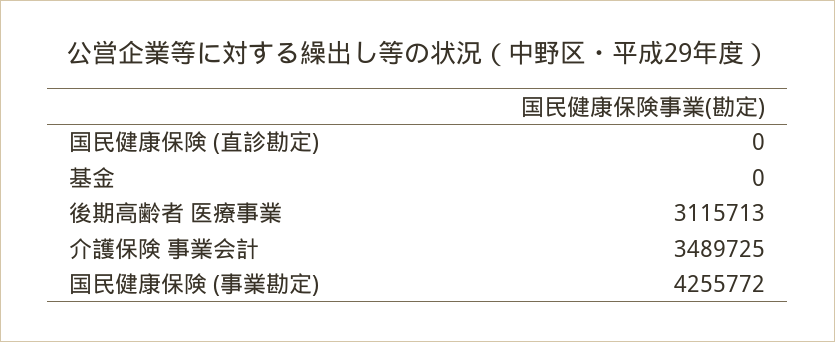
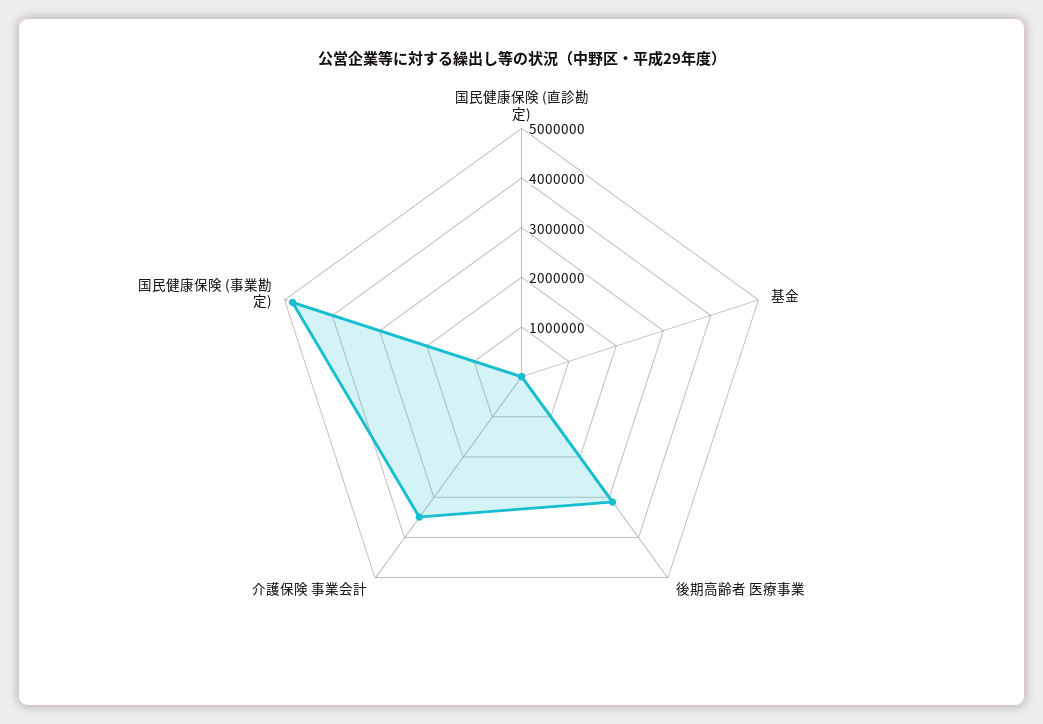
  {
    "国民健康保険 (直診勘定)": 0,
    "基金": 0,
    "後期高齢者 医療事業": 3115713,
    "介護保険 事業会計": 3489725,
-   "国民健康保険 (事業勘定)": 4255772
+   "国民健康保険 (事業勘定)": 4800000
  }

